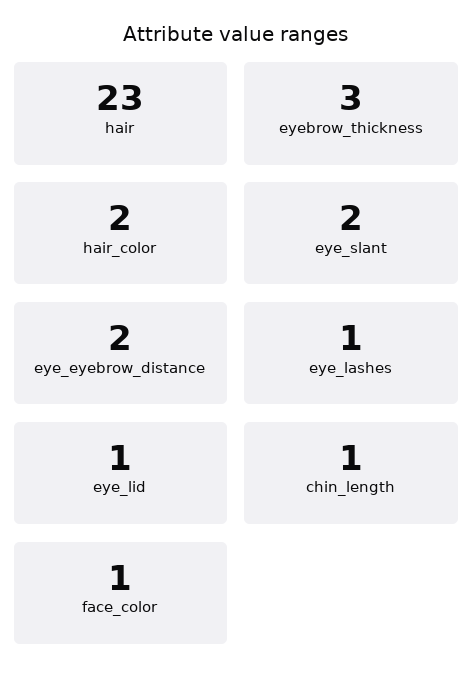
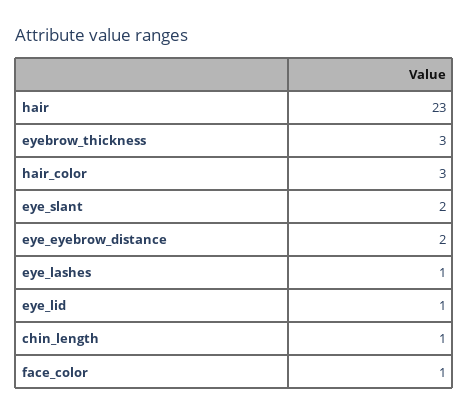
  {
    "hair": 23,
    "eyebrow_thickness": 3,
-   "hair_color": 2,
+   "hair_color": 3,
    "eye_slant": 2,
    "eye_eyebrow_distance": 2,
    "eye_lashes": 1,
    "eye_lid": 1,
    "chin_length": 1,
    "face_color": 1
  }

